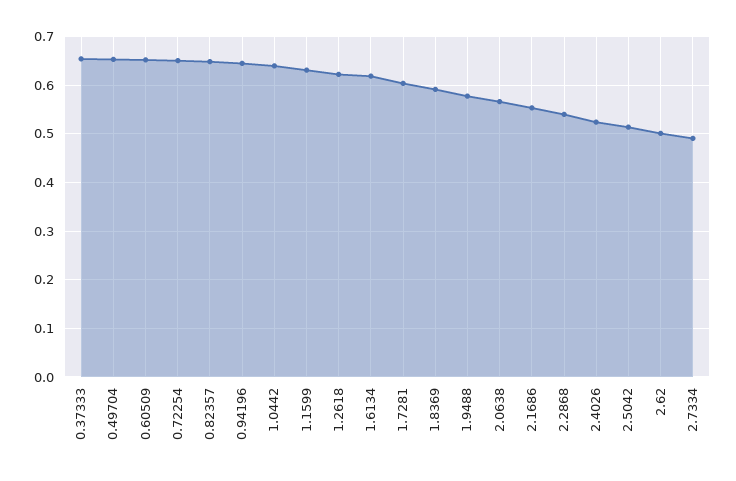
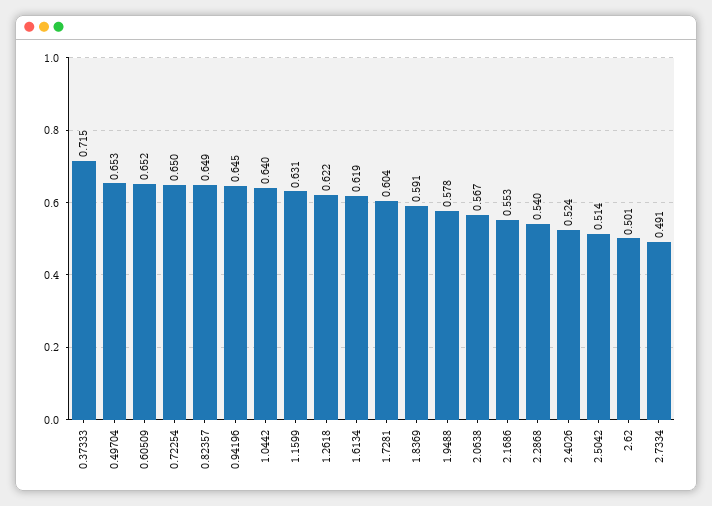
  {
-   "0.37333": 0.66,
+   "0.37333": 0.715,
    "0.49704": 0.653,
    "0.60509": 0.652,
    "0.72254": 0.65,
    "0.82357": 0.649,
    "0.94196": 0.645,
    "1.0442": 0.64,
    "1.1599": 0.631,
    "1.2618": 0.622,
    "1.6134": 0.619,
    "1.7281": 0.604,
    "1.8369": 0.591,
    "1.9488": 0.578,
    "2.0638": 0.567,
    "2.1686": 0.553,
    "2.2868": 0.54,
    "2.4026": 0.524,
    "2.5042": 0.514,
    "2.62": 0.501,
    "2.7334": 0.491
  }

